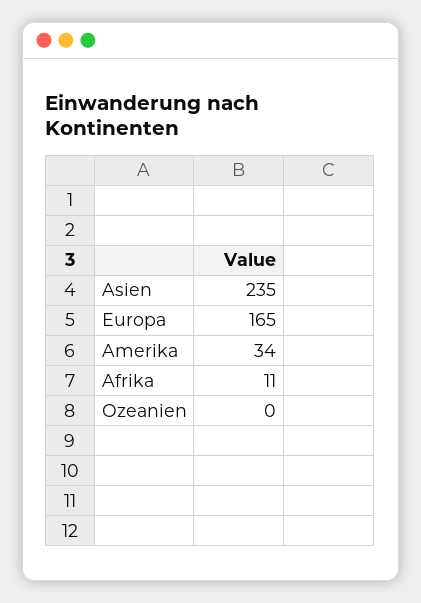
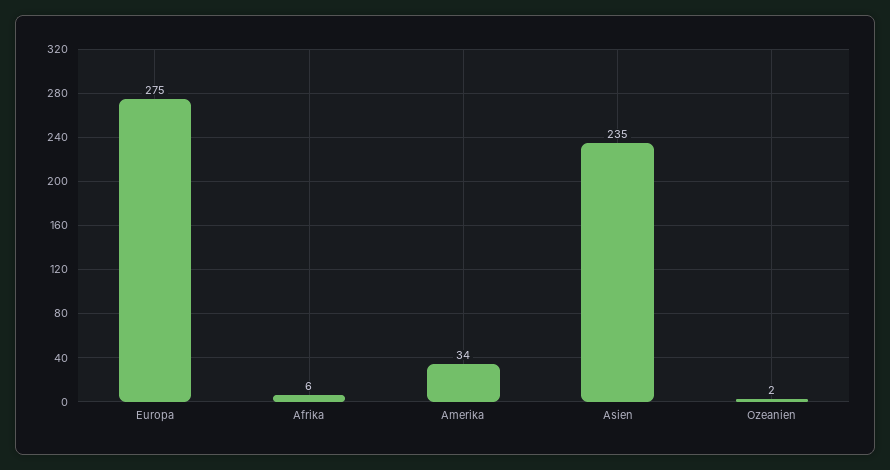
  {
    "Asien": 235,
-   "Europa": 165,
+   "Europa": 275,
    "Amerika": 34,
-   "Afrika": 11,
+   "Afrika": 6,
-   "Ozeanien": 0
+   "Ozeanien": 2
  }

